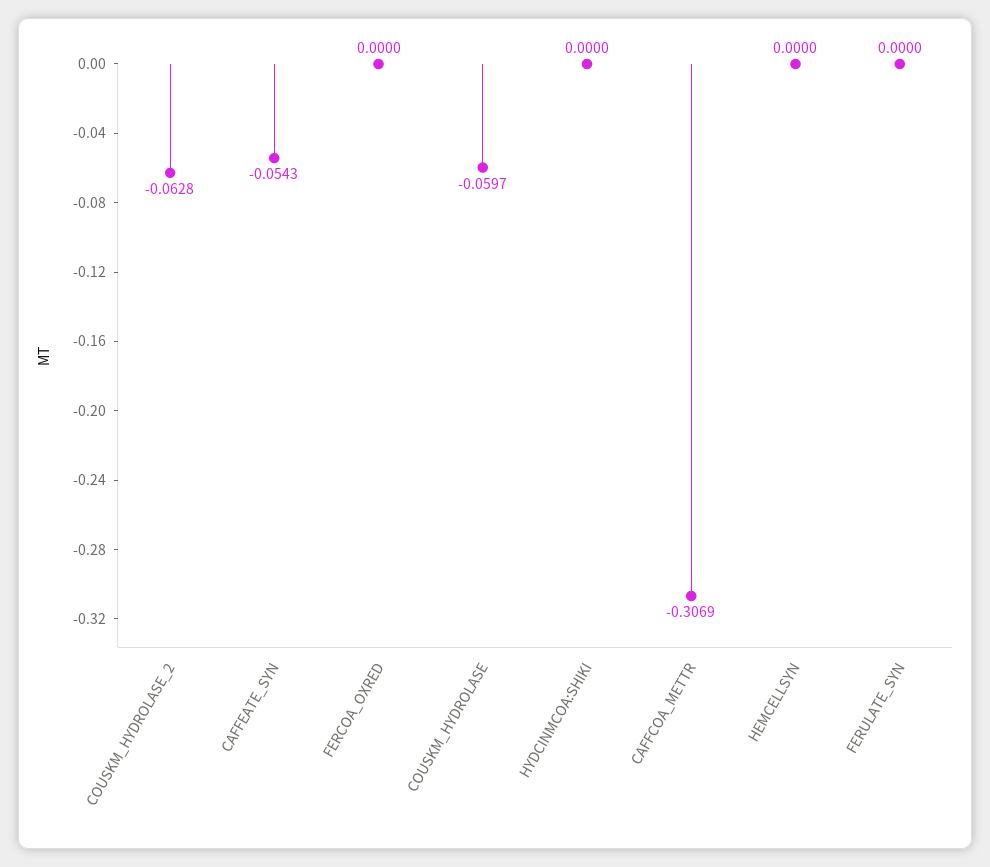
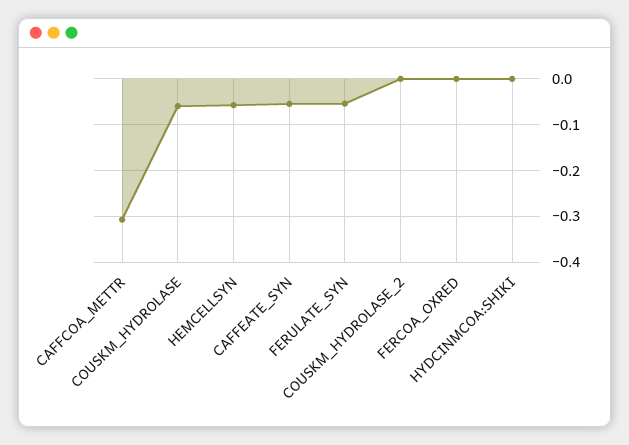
  {
-   "COUSKM_HYDROLASE_2": -0.0628,
+   "COUSKM_HYDROLASE_2": 0,
    "CAFFEATE_SYN": -0.0543,
    "FERCOA_OXRED": 0,
    "COUSKM_HYDROLASE": -0.0597,
    "HYDCINMCOA:SHIKI": 0,
    "CAFFCOA_METTR": -0.3069,
-   "HEMCELLSYN": 0,
+   "HEMCELLSYN": -0.06,
-   "FERULATE_SYN": 0
+   "FERULATE_SYN": -0.06
  }

